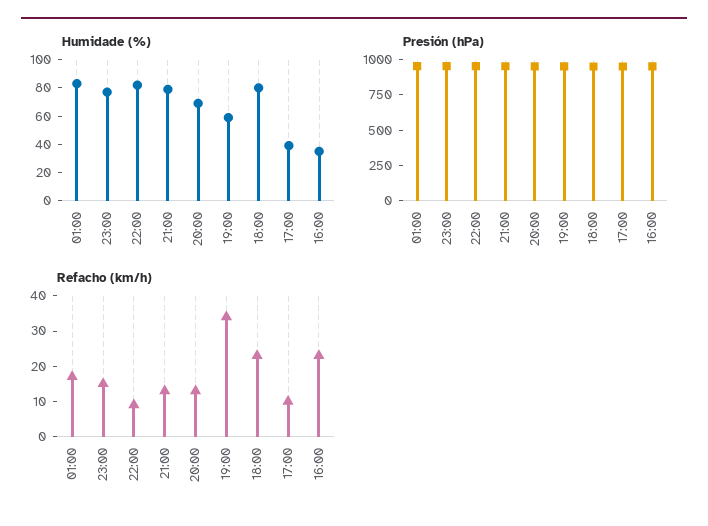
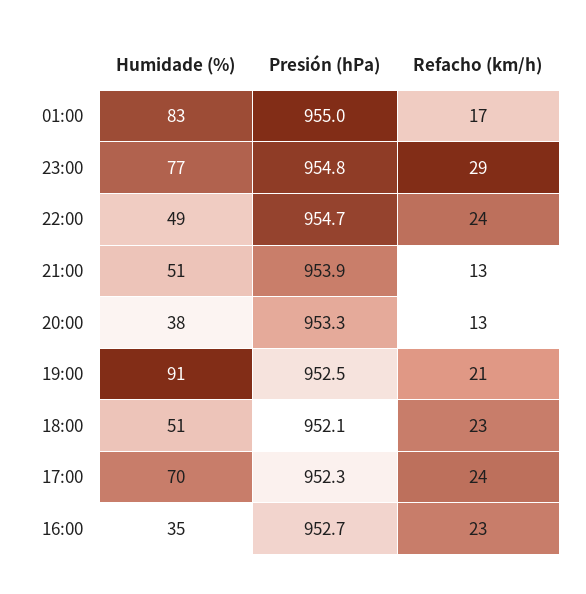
  {
    "Humidade (%)": {
      "01:00": 83,
      "23:00": 77,
-     "22:00": 80,
+     "22:00": 49,
-     "21:00": 80,
+     "21:00": 51,
-     "20:00": 70,
+     "20:00": 38,
-     "19:00": 60,
+     "19:00": 91,
-     "18:00": 80,
+     "18:00": 51,
-     "17:00": 40,
+     "17:00": 70,
      "16:00": 35
    },
    "Presión (hPa)": {
      "01:00": 955,
      "23:00": 954.8,
      "22:00": 954.7,
      "21:00": 953.9,
      "20:00": 953.3,
      "19:00": 952.5,
      "18:00": 952.1,
      "17:00": 952.3,
      "16:00": 952.7
    },
    "Refacho (km/h)": {
      "01:00": 17,
-     "23:00": 15,
+     "23:00": 29,
-     "22:00": 10,
+     "22:00": 24,
      "21:00": 13,
      "20:00": 13,
-     "19:00": 35,
+     "19:00": 21,
      "18:00": 23,
-     "17:00": 10,
+     "17:00": 24,
      "16:00": 23
    }
  }

